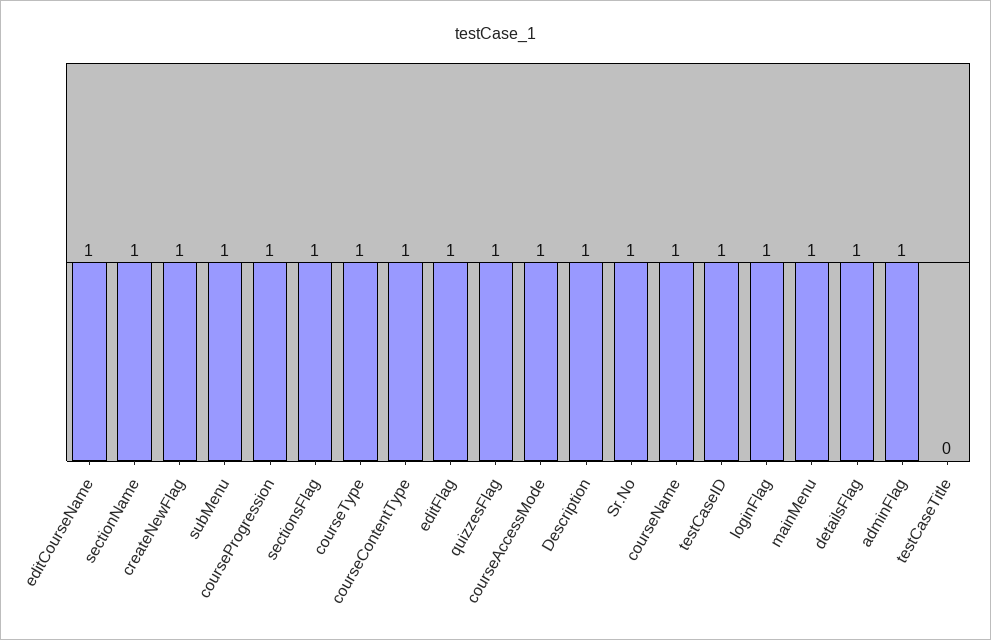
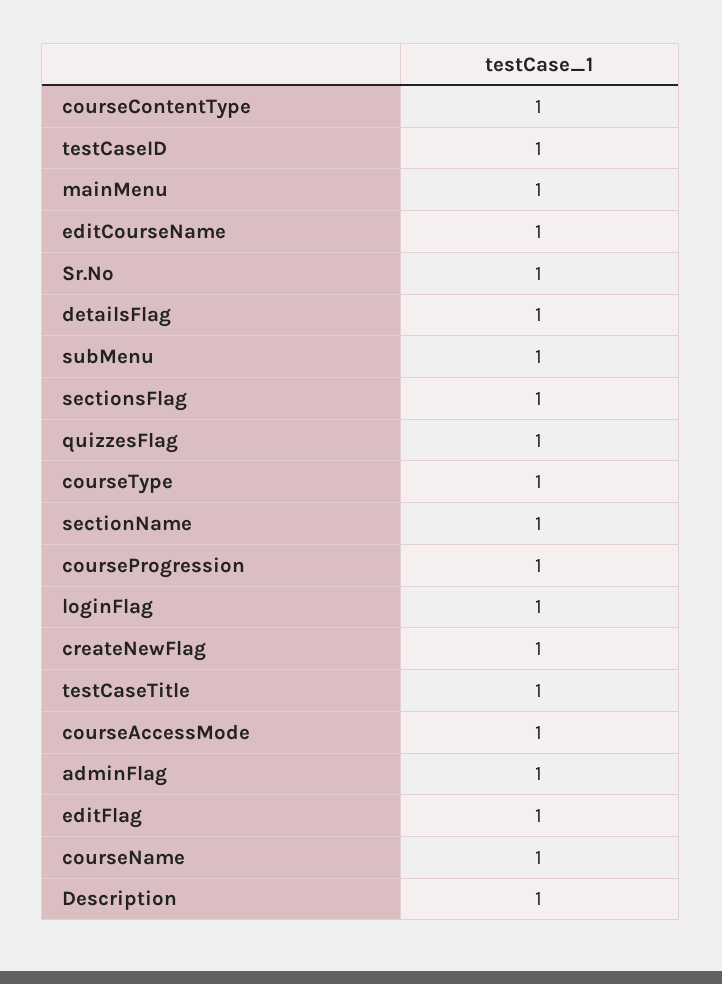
  {
    "editCourseName": 1,
    "sectionName": 1,
    "createNewFlag": 1,
    "subMenu": 1,
    "courseProgression": 1,
    "sectionsFlag": 1,
    "courseType": 1,
    "courseContentType": 1,
    "editFlag": 1,
    "quizzesFlag": 1,
    "courseAccessMode": 1,
    "Description": 1,
    "Sr.No": 1,
    "courseName": 1,
    "testCaseID": 1,
    "loginFlag": 1,
    "mainMenu": 1,
    "detailsFlag": 1,
    "adminFlag": 1,
-   "testCaseTitle": 0
+   "testCaseTitle": 1
  }

